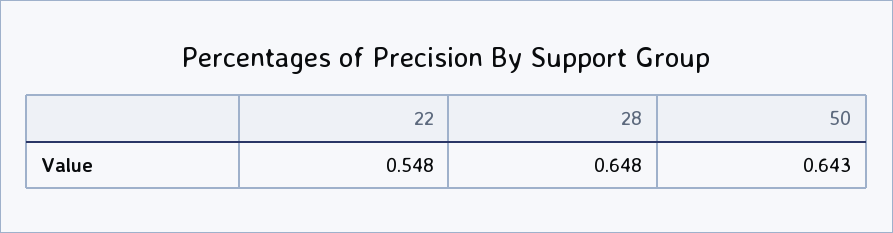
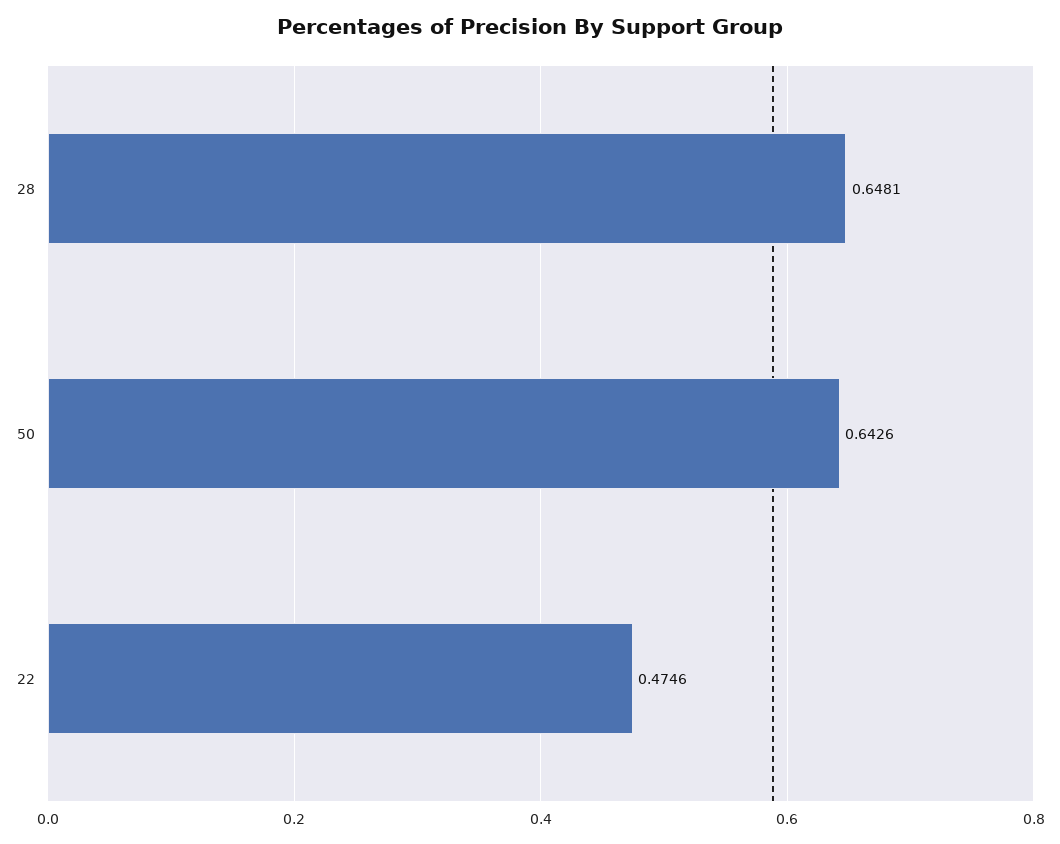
  {
-   "22": 0.548,
+   "22": 0.4746,
    "28": 0.6481,
    "50": 0.6426
  }

